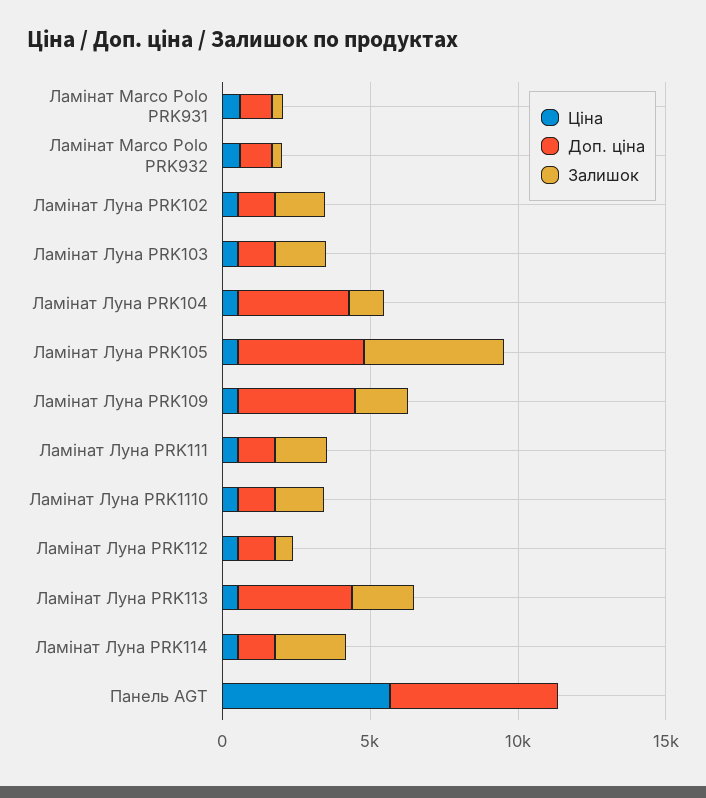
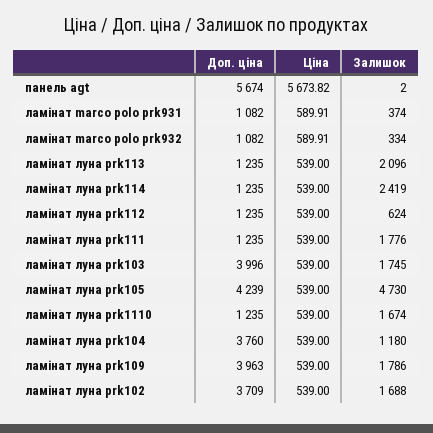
  {
    "Ціна": {
      "Ламінат Marco Polo PRK931": 589.91,
      "Ламінат Marco Polo PRK932": 589.91,
      "Ламінат Луна PRK102": 539,
      "Ламінат Луна PRK103": 539,
      "Ламінат Луна PRK104": 539,
      "Ламінат Луна PRK105": 539,
      "Ламінат Луна PRK109": 539,
      "Ламінат Луна PRK111": 539,
      "Ламінат Луна PRK1110": 539,
      "Ламінат Луна PRK112": 539,
      "Ламінат Луна PRK113": 539,
      "Ламінат Луна PRK114": 539,
      "Панель AGT": 5673.82
    },
    "Доп. ціна": {
      "Ламінат Marco Polo PRK931": 1082,
      "Ламінат Marco Polo PRK932": 1082,
-     "Ламінат Луна PRK102": 1000,
+     "Ламінат Луна PRK102": 3709,
-     "Ламінат Луна PRK103": 1000,
+     "Ламінат Луна PRK103": 3996,
      "Ламінат Луна PRK104": 3760,
      "Ламінат Луна PRK105": 4239,
      "Ламінат Луна PRK109": 3963,
      "Ламінат Луна PRK111": 1235,
      "Ламінат Луна PRK1110": 1235,
      "Ламінат Луна PRK112": 1235,
-     "Ламінат Луна PRK113": 4000,
+     "Ламінат Луна PRK113": 1235,
      "Ламінат Луна PRK114": 1235,
      "Панель AGT": 5674
    },
    "Залишок": {
      "Ламінат Marco Polo PRK931": 374,
      "Ламінат Marco Polo PRK932": 334,
      "Ламінат Луна PRK102": 1688,
      "Ламінат Луна PRK103": 1745,
      "Ламінат Луна PRK104": 1180,
      "Ламінат Луна PRK105": 4730,
      "Ламінат Луна PRK109": 1786,
      "Ламінат Луна PRK111": 1776,
      "Ламінат Луна PRK1110": 1674,
      "Ламінат Луна PRK112": 624,
      "Ламінат Луна PRK113": 2096,
      "Ламінат Луна PRK114": 2419,
      "Панель AGT": 2
    }
  }

